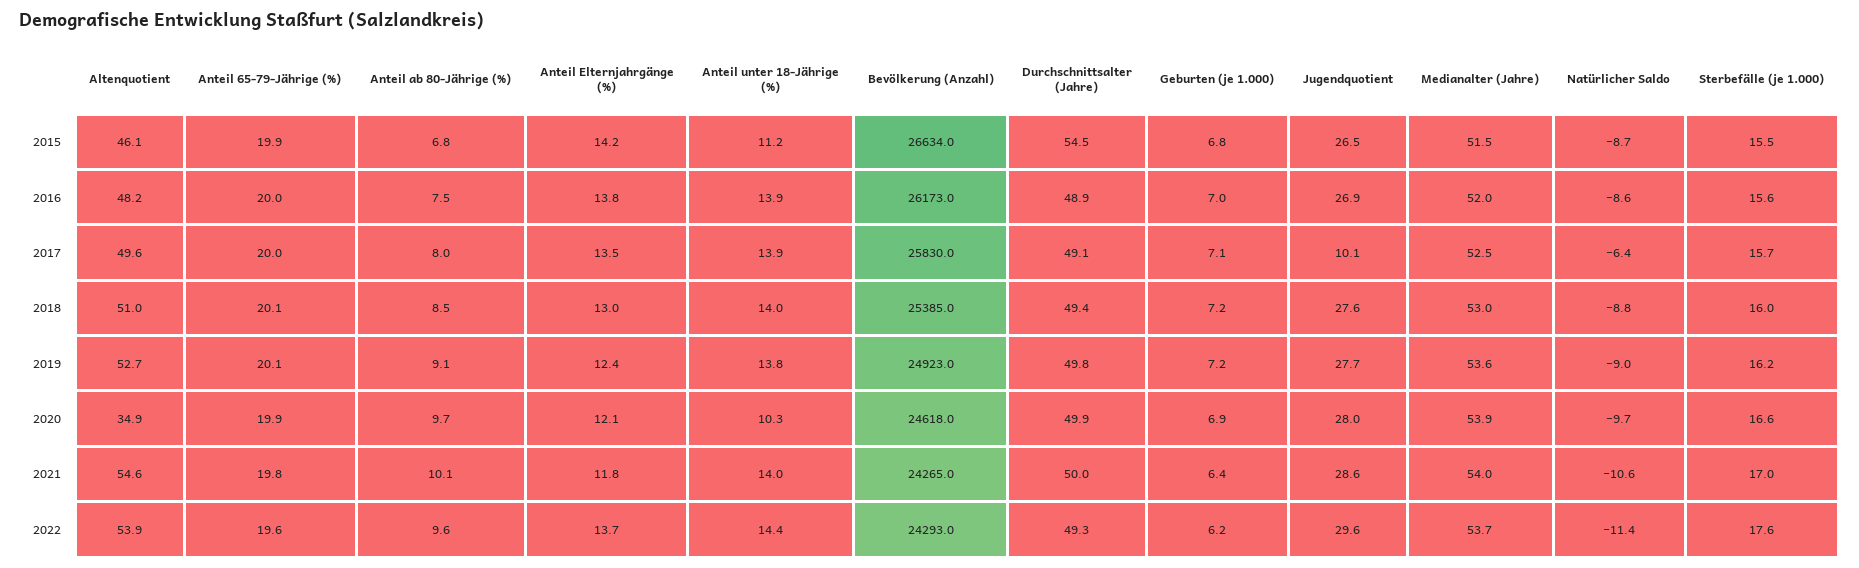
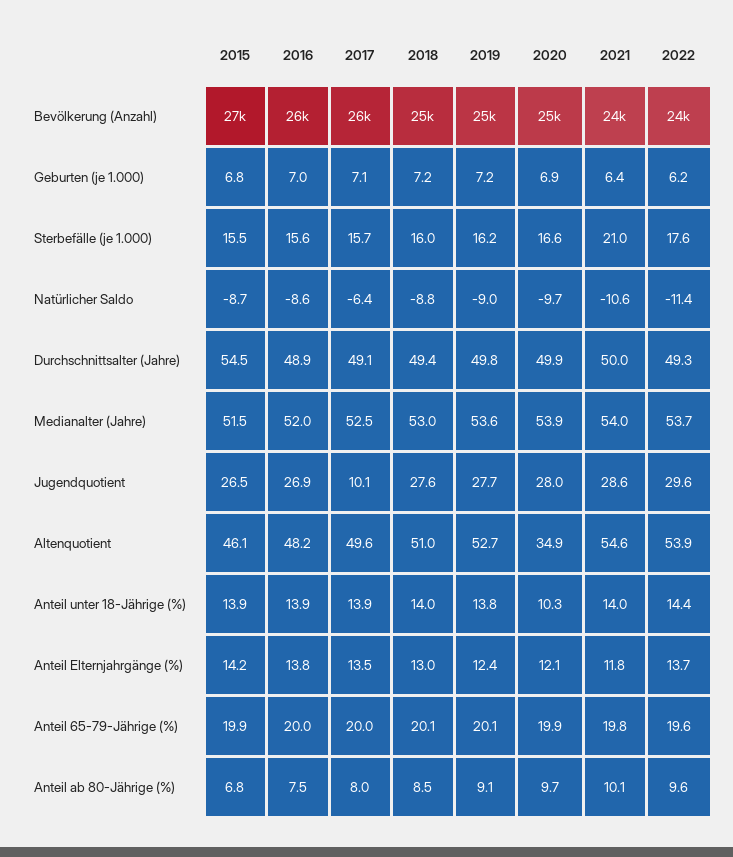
  {
    "Altenquotient": {
      "2015": 46.1,
      "2016": 48.2,
      "2017": 49.6,
      "2018": 51,
      "2019": 52.7,
      "2020": 34.9,
      "2021": 54.6,
      "2022": 53.9
    },
    "Anteil 65-79-Jährige (%)": {
      "2015": 19.9,
      "2016": 20,
      "2017": 20,
      "2018": 20.1,
      "2019": 20.1,
      "2020": 19.9,
      "2021": 19.8,
      "2022": 19.6
    },
    "Anteil ab 80-Jährige (%)": {
      "2015": 6.8,
      "2016": 7.5,
      "2017": 8,
      "2018": 8.5,
      "2019": 9.1,
      "2020": 9.7,
      "2021": 10.1,
      "2022": 9.6
    },
    "Anteil Elternjahrgänge (%)": {
      "2015": 14.2,
      "2016": 13.8,
      "2017": 13.5,
      "2018": 13,
      "2019": 12.4,
      "2020": 12.1,
      "2021": 11.8,
      "2022": 13.7
    },
    "Anteil unter 18-Jährige (%)": {
-     "2015": 11.2,
+     "2015": 13.9,
      "2016": 13.9,
      "2017": 13.9,
      "2018": 14,
      "2019": 13.8,
      "2020": 10.3,
      "2021": 14,
      "2022": 14.4
    },
    "Bevölkerung (Anzahl)": {
      "2015": 26634,
      "2016": 26173,
      "2017": 25830,
      "2018": 25385,
      "2019": 24923,
      "2020": 24618,
      "2021": 24265,
      "2022": 24293
    },
    "Durchschnittsalter (Jahre)": {
      "2015": 54.5,
      "2016": 48.9,
      "2017": 49.1,
      "2018": 49.4,
      "2019": 49.8,
      "2020": 49.9,
      "2021": 50,
      "2022": 49.3
    },
    "Geburten (je 1.000)": {
      "2015": 6.8,
      "2016": 7,
      "2017": 7.1,
      "2018": 7.2,
      "2019": 7.2,
      "2020": 6.9,
      "2021": 6.4,
      "2022": 6.2
    },
    "Jugendquotient": {
      "2015": 26.5,
      "2016": 26.9,
      "2017": 10.1,
      "2018": 27.6,
      "2019": 27.7,
      "2020": 28,
      "2021": 28.6,
      "2022": 29.6
    },
    "Medianalter (Jahre)": {
      "2015": 51.5,
      "2016": 52,
      "2017": 52.5,
      "2018": 53,
      "2019": 53.6,
      "2020": 53.9,
      "2021": 54,
      "2022": 53.7
    },
    "Natürlicher Saldo": {
      "2015": -8.7,
      "2016": -8.6,
      "2017": -6.4,
      "2018": -8.8,
      "2019": -9,
      "2020": -9.7,
      "2021": -10.6,
      "2022": -11.4
    },
    "Sterbefälle (je 1.000)": {
      "2015": 15.5,
      "2016": 15.6,
      "2017": 15.7,
      "2018": 16,
      "2019": 16.2,
      "2020": 16.6,
-     "2021": 17,
+     "2021": 21,
      "2022": 17.6
    }
  }

